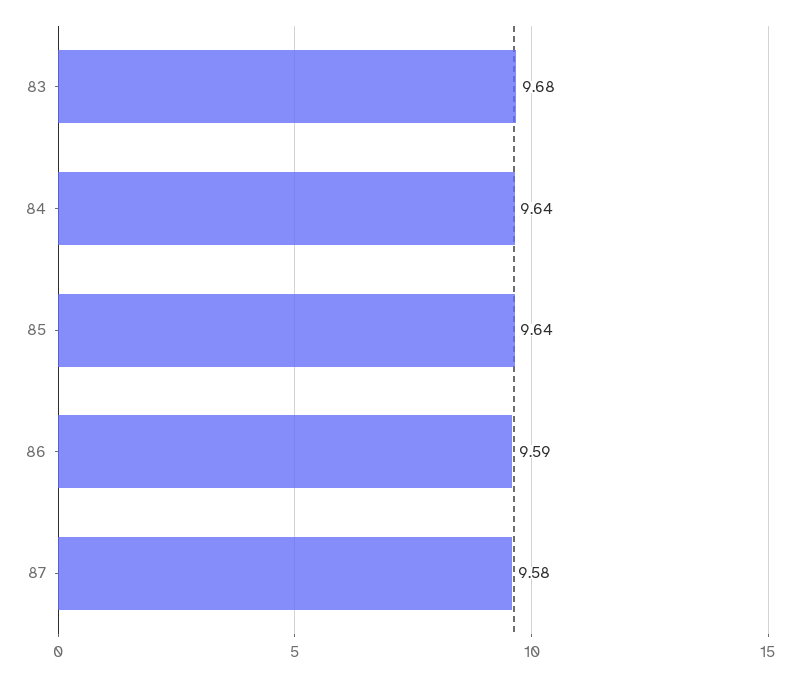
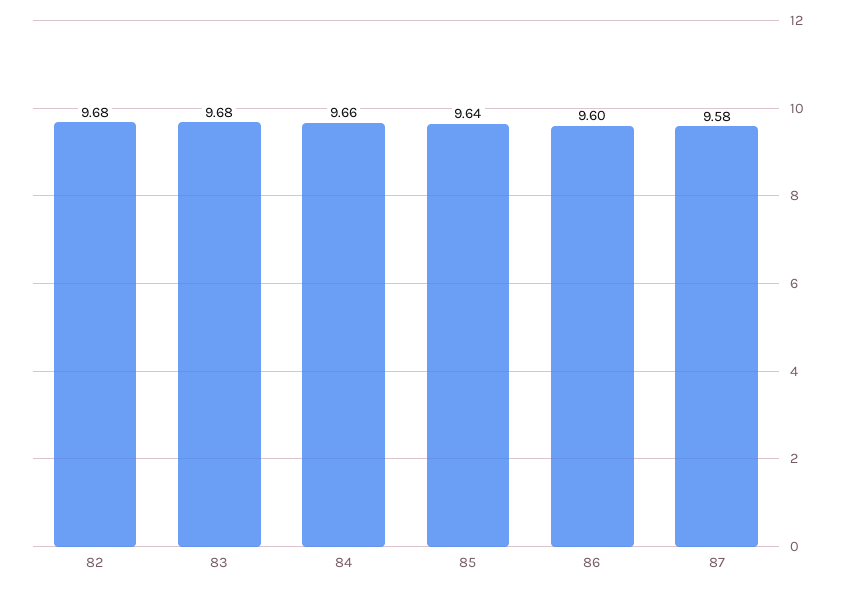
  {
    "83": 9.68,
-   "84": 9.64,
+   "84": 9.66,
    "85": 9.64,
-   "86": 9.59,
+   "86": 9.6,
-   "87": 9.58
+   "87": 9.58,
+   "82": 9.68
  }

